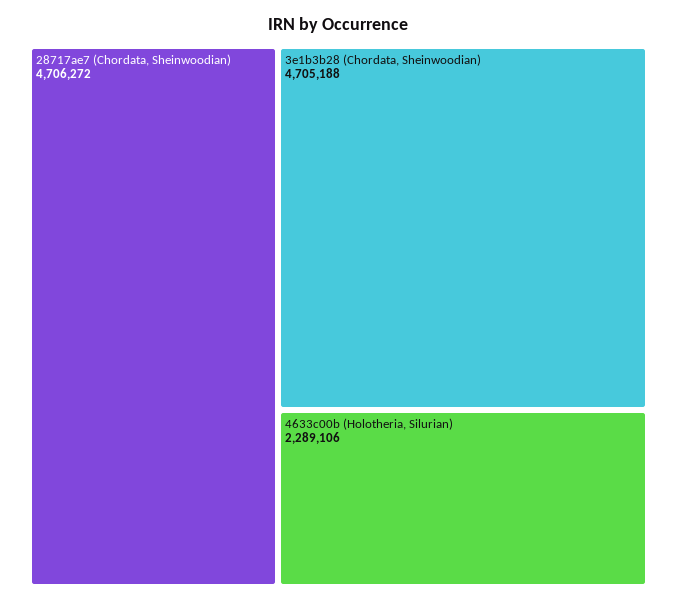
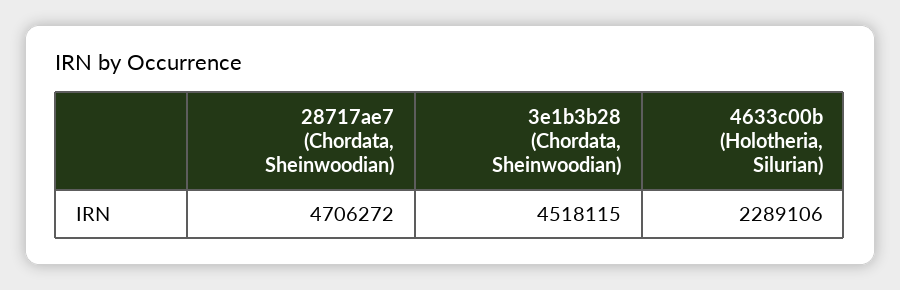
  {
    "28717ae7 (Chordata, Sheinwoodian)": 4706272,
-   "3e1b3b28 (Chordata, Sheinwoodian)": 4705188,
+   "3e1b3b28 (Chordata, Sheinwoodian)": 4518115,
    "4633c00b (Holotheria, Silurian)": 2289106
  }

